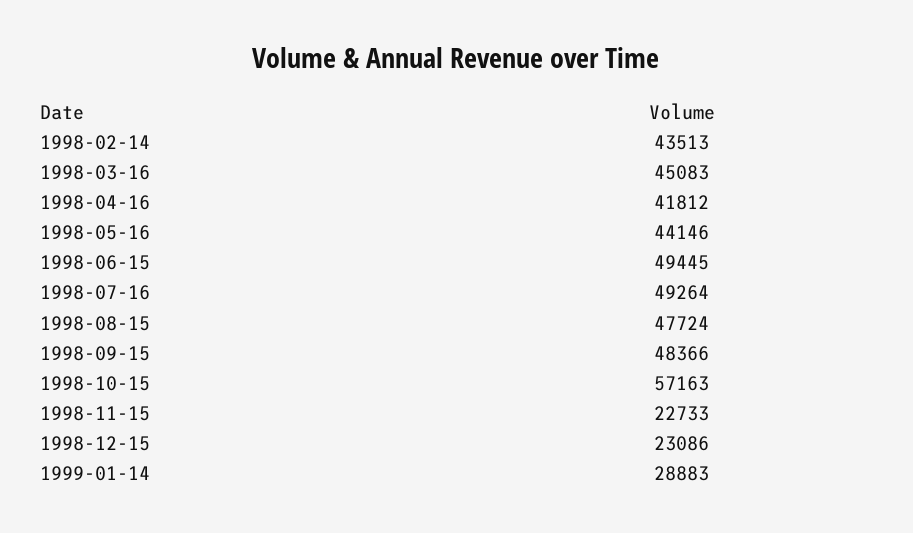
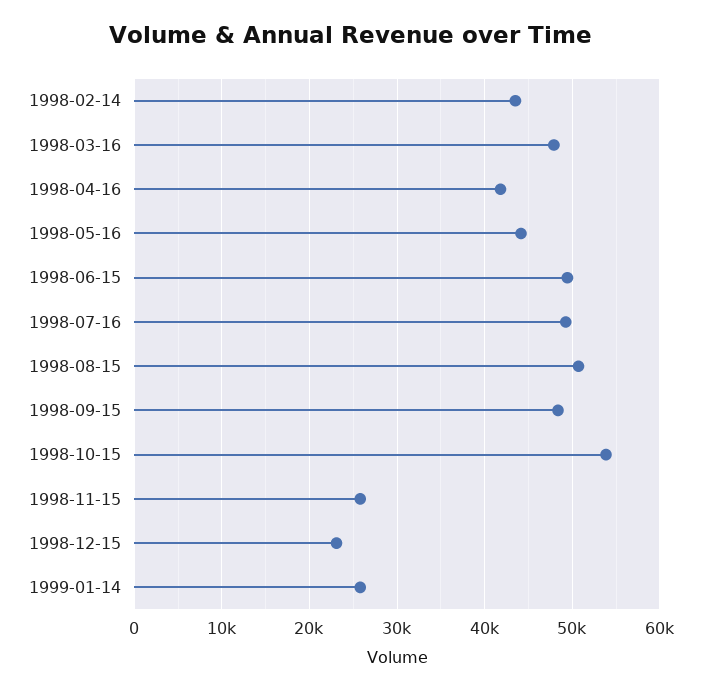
  {
    "1998-02-14": 43513,
-   "1998-03-16": 45083,
+   "1998-03-16": 48000,
    "1998-04-16": 41812,
    "1998-05-16": 44146,
    "1998-06-15": 49445,
    "1998-07-16": 49264,
-   "1998-08-15": 47724,
+   "1998-08-15": 51000,
    "1998-09-15": 48366,
-   "1998-10-15": 57163,
+   "1998-10-15": 54000,
-   "1998-11-15": 22733,
+   "1998-11-15": 26000,
    "1998-12-15": 23086,
-   "1999-01-14": 28883
+   "1999-01-14": 26000
  }

